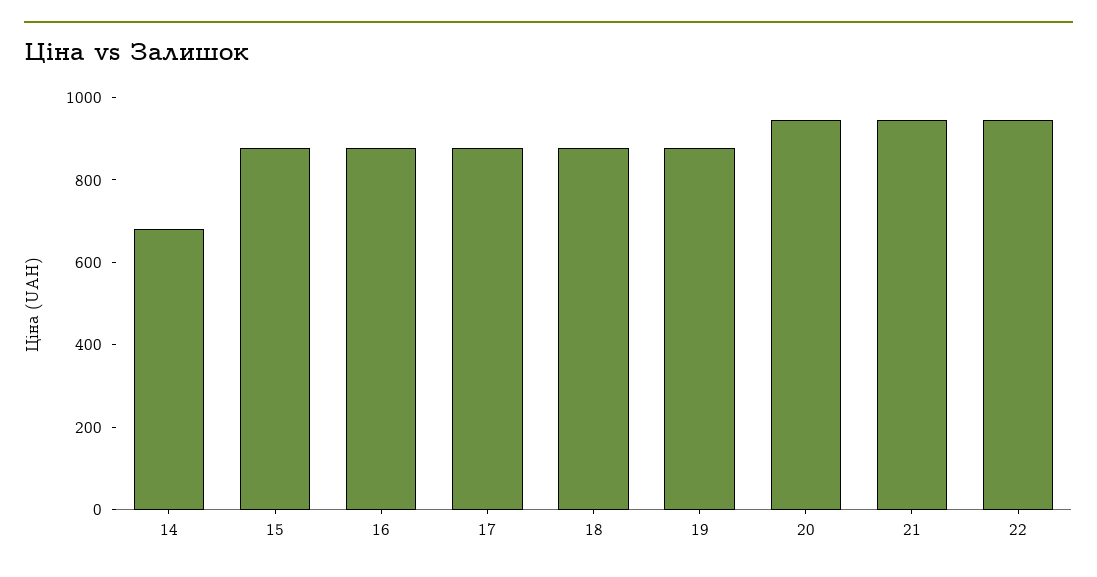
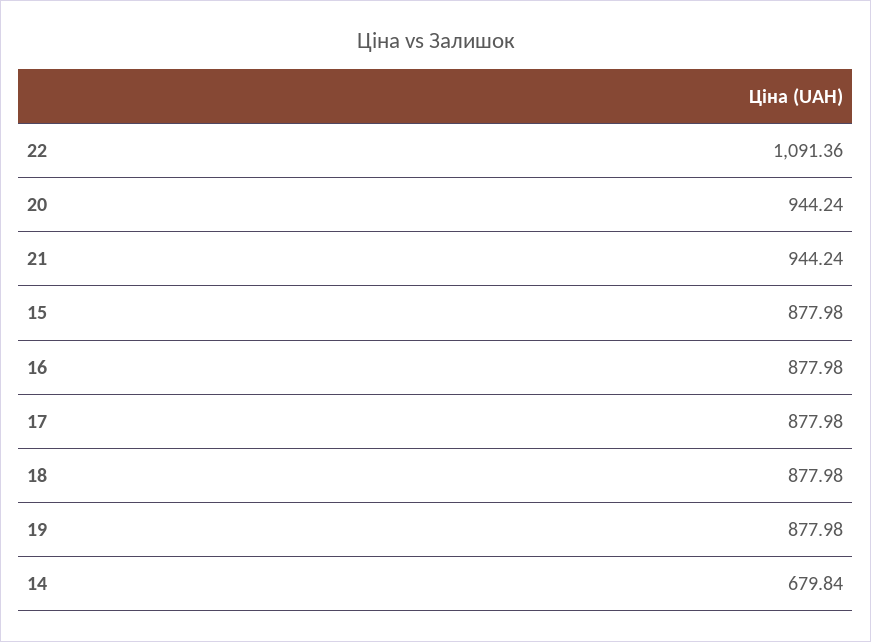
  {
    "14": 679.84,
    "15": 877.98,
    "16": 877.98,
    "17": 877.98,
    "18": 877.98,
    "19": 877.98,
    "20": 944.24,
    "21": 944.24,
-   "22": 950
+   "22": 1091.36
  }

